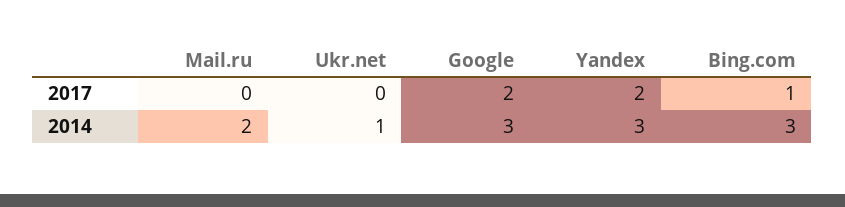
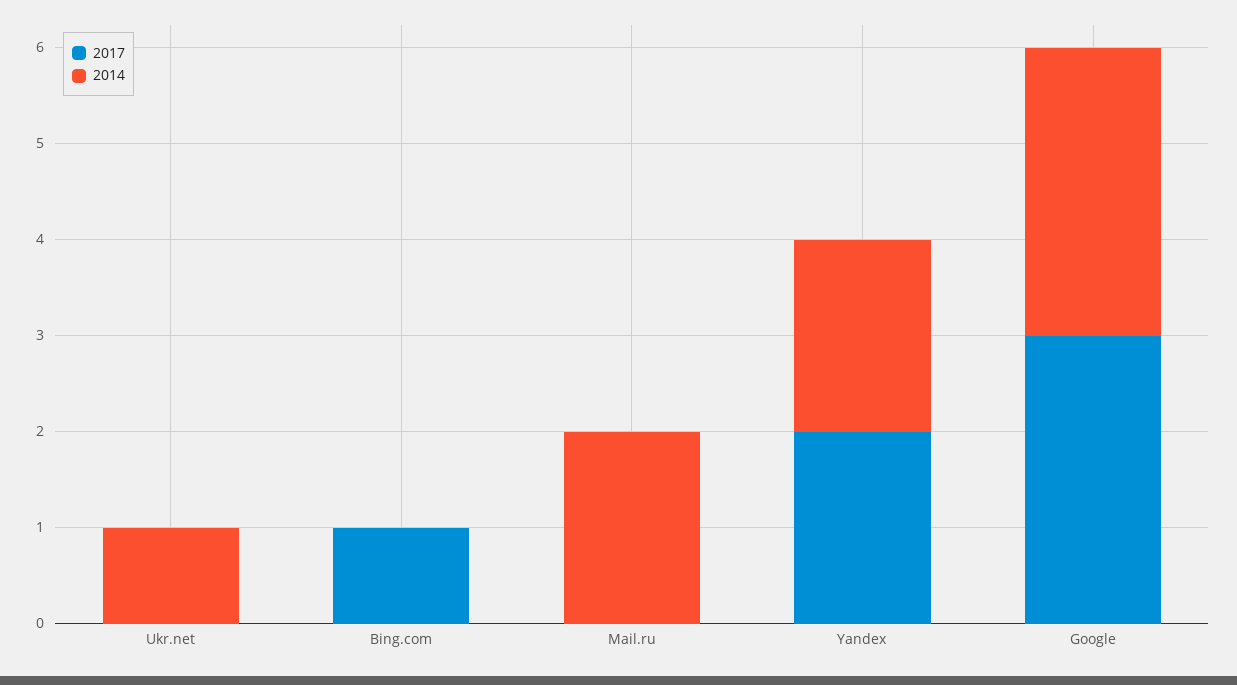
  {
    "2017": {
      "Mail.ru": 0,
      "Ukr.net": 0,
-     "Google": 2,
+     "Google": 3,
      "Yandex": 2,
      "Bing.com": 1
    },
    "2014": {
      "Mail.ru": 2,
      "Ukr.net": 1,
      "Google": 3,
-     "Yandex": 3,
+     "Yandex": 2,
-     "Bing.com": 3
+     "Bing.com": 0
    }
  }

